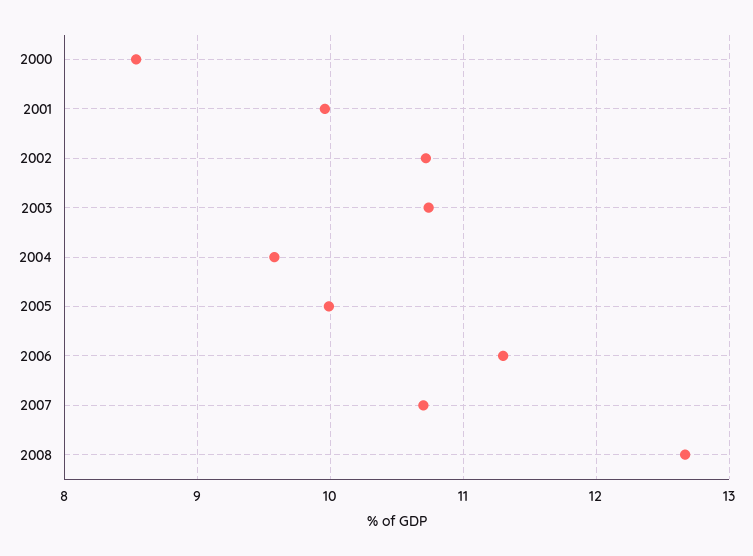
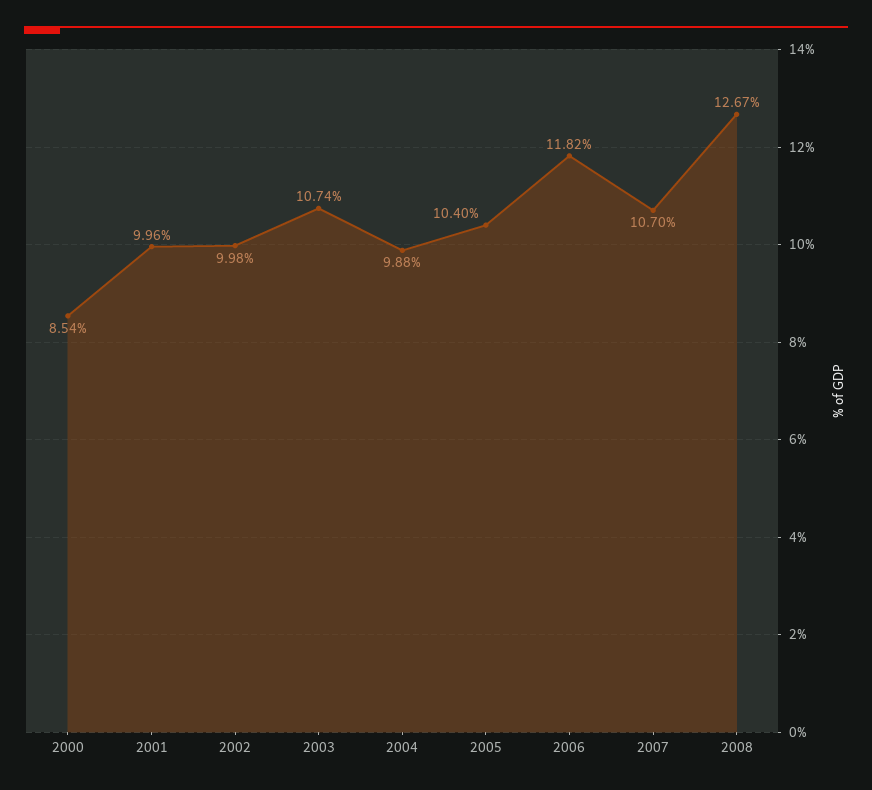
  {
    "2000": 8.54,
    "2001": 9.96,
-   "2002": 10.7,
+   "2002": 9.98,
    "2003": 10.74,
-   "2004": 9.6,
+   "2004": 9.88,
-   "2005": 10,
+   "2005": 10.4,
-   "2006": 11.3,
+   "2006": 11.82,
    "2007": 10.7,
    "2008": 12.67
  }

